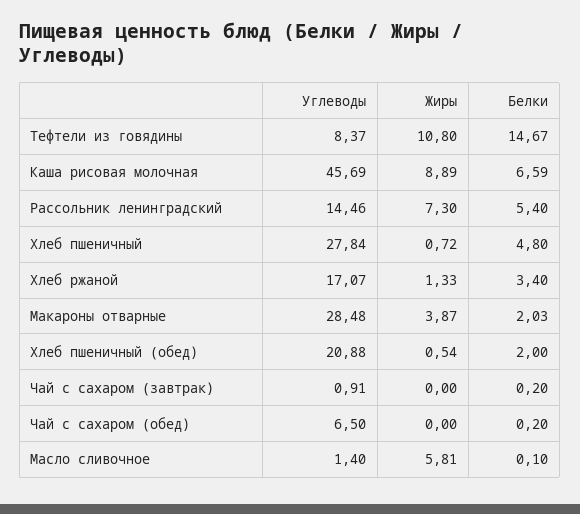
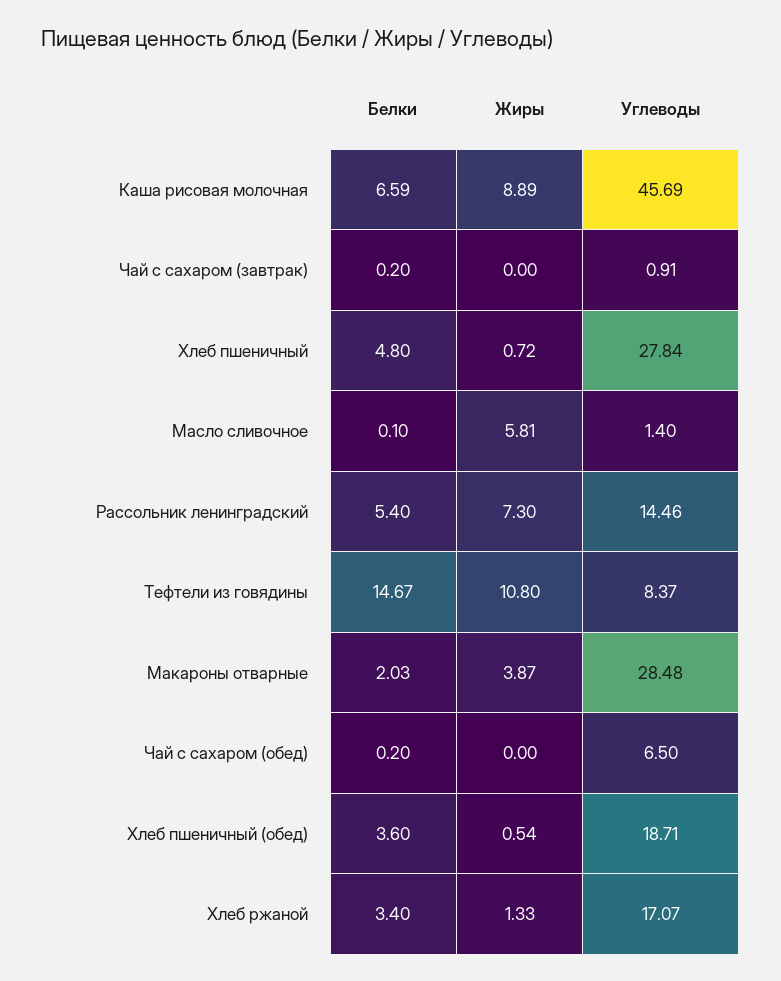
  {
    "Углеводы": {
      "Тефтели из говядины": 8.37,
      "Каша рисовая молочная": 45.69,
      "Рассольник ленинградский": 14.46,
      "Хлеб пшеничный": 27.84,
      "Хлеб ржаной": 17.07,
      "Макароны отварные": 28.48,
-     "Хлеб пшеничный (обед)": 20.88,
+     "Хлеб пшеничный (обед)": 18.71,
      "Чай с сахаром (завтрак)": 0.91,
      "Чай с сахаром (обед)": 6.5,
      "Масло сливочное": 1.4
    },
    "Жиры": {
      "Тефтели из говядины": 10.8,
      "Каша рисовая молочная": 8.89,
      "Рассольник ленинградский": 7.3,
      "Хлеб пшеничный": 0.72,
      "Хлеб ржаной": 1.33,
      "Макароны отварные": 3.87,
      "Хлеб пшеничный (обед)": 0.54,
      "Чай с сахаром (завтрак)": 0,
      "Чай с сахаром (обед)": 0,
      "Масло сливочное": 5.81
    },
    "Белки": {
      "Тефтели из говядины": 14.67,
      "Каша рисовая молочная": 6.59,
      "Рассольник ленинградский": 5.4,
      "Хлеб пшеничный": 4.8,
      "Хлеб ржаной": 3.4,
      "Макароны отварные": 2.03,
-     "Хлеб пшеничный (обед)": 2,
+     "Хлеб пшеничный (обед)": 3.6,
      "Чай с сахаром (завтрак)": 0.2,
      "Чай с сахаром (обед)": 0.2,
      "Масло сливочное": 0.1
    }
  }

